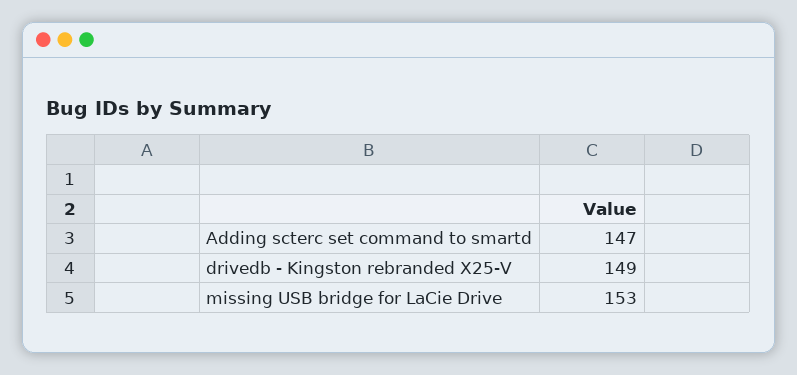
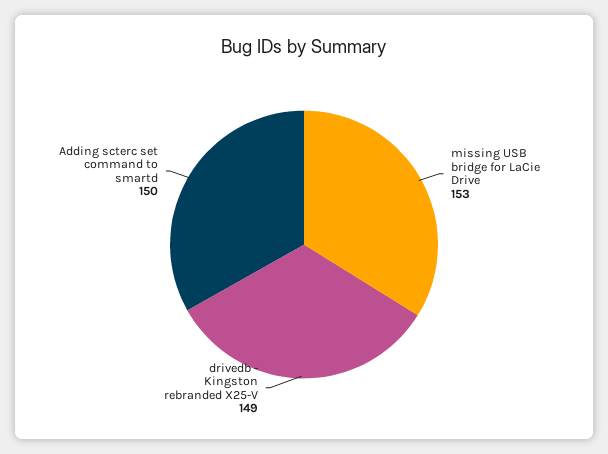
  {
-   "Adding scterc set command to smartd": 147,
+   "Adding scterc set command to smartd": 150,
    "drivedb - Kingston rebranded X25-V": 149,
    "missing USB bridge for LaCie Drive": 153
  }

